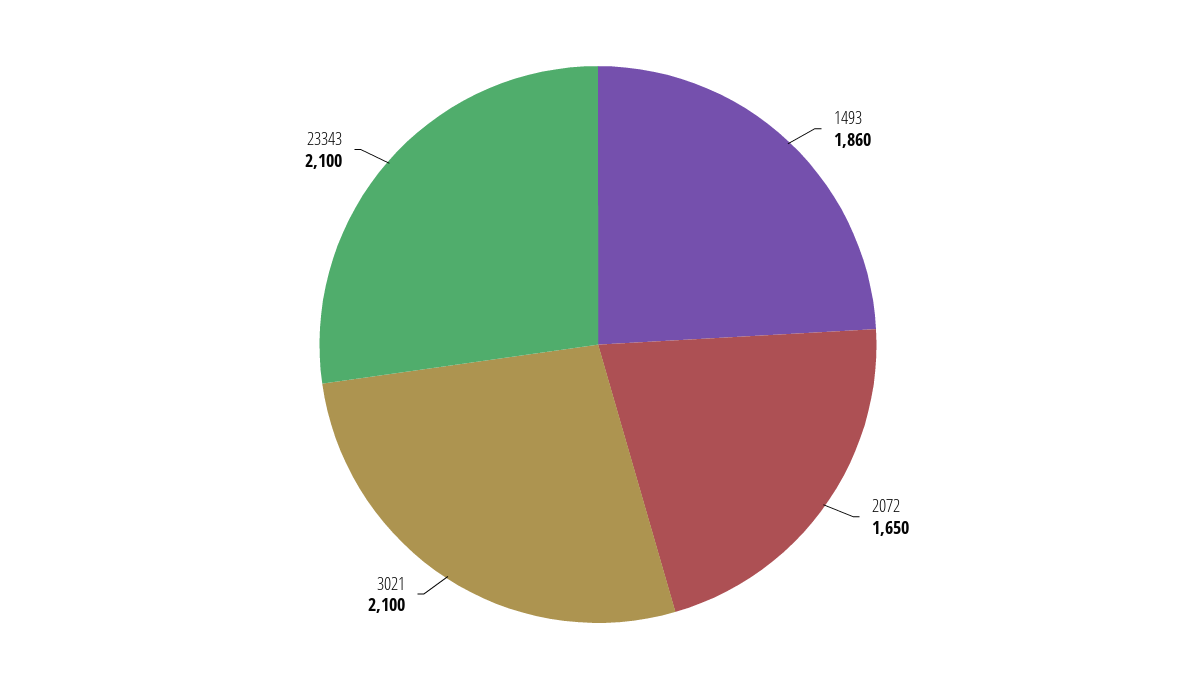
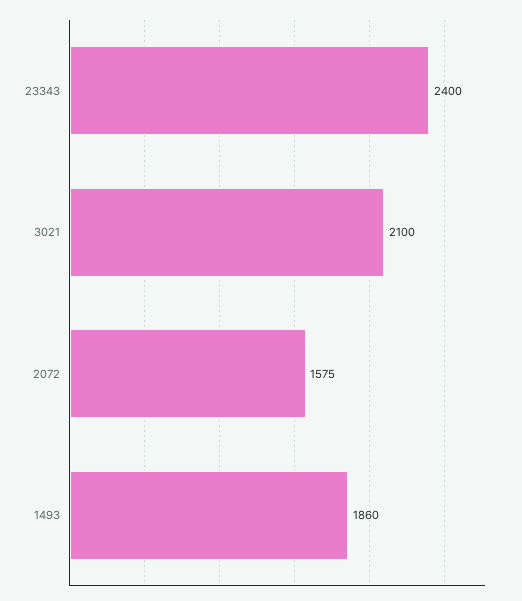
  {
    "1493": 1860,
-   "2072": 1650,
+   "2072": 1575,
    "3021": 2100,
-   "23343": 2100
+   "23343": 2400
  }

